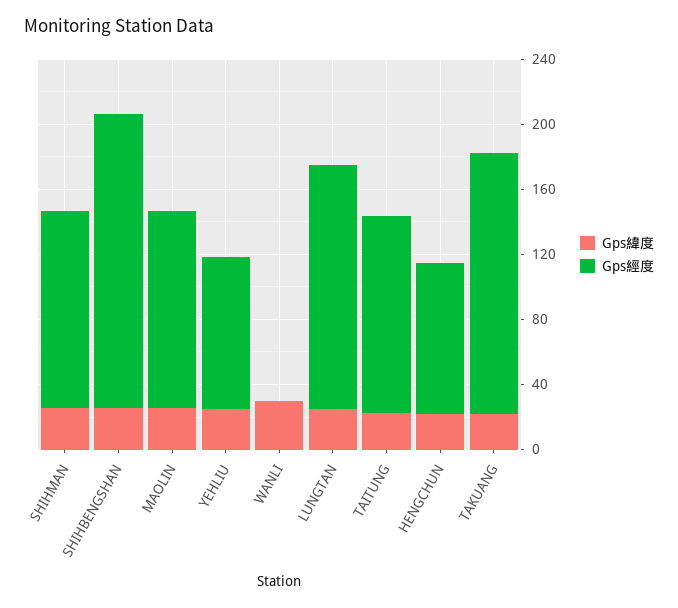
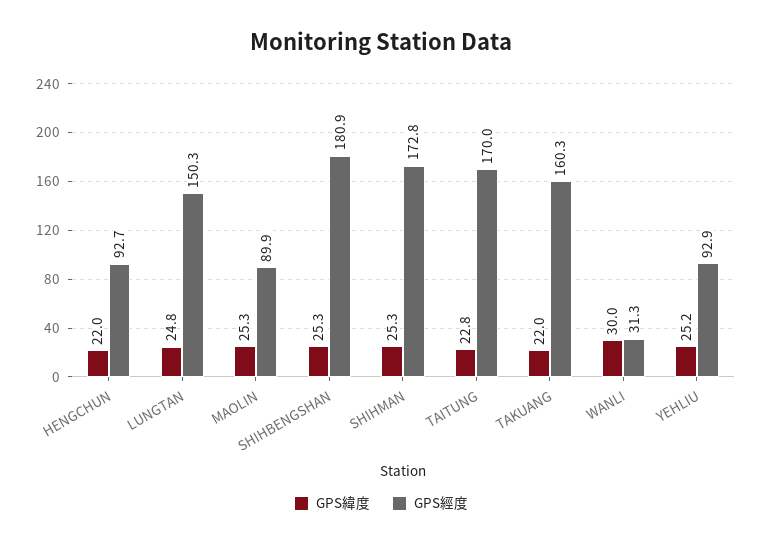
  {
    "Gps緯度": {
      "SHIHMAN": 25.3,
      "SHIHBENGSHAN": 25.3,
      "MAOLIN": 25.3,
      "YEHLIU": 25.2,
      "WANLI": 30,
      "LUNGTAN": 24.8,
      "TAITUNG": 22.8,
      "HENGCHUN": 22,
      "TAKUANG": 22
    },
    "Gps經度": {
-     "SHIHMAN": 120,
+     "SHIHMAN": 172.8,
      "SHIHBENGSHAN": 180.9,
-     "MAOLIN": 120,
+     "MAOLIN": 89.9,
      "YEHLIU": 92.9,
-     "WANLI": 0,
+     "WANLI": 31.3,
      "LUNGTAN": 150.3,
-     "TAITUNG": 120,
+     "TAITUNG": 170,
      "HENGCHUN": 92.7,
      "TAKUANG": 160.3
    }
  }

